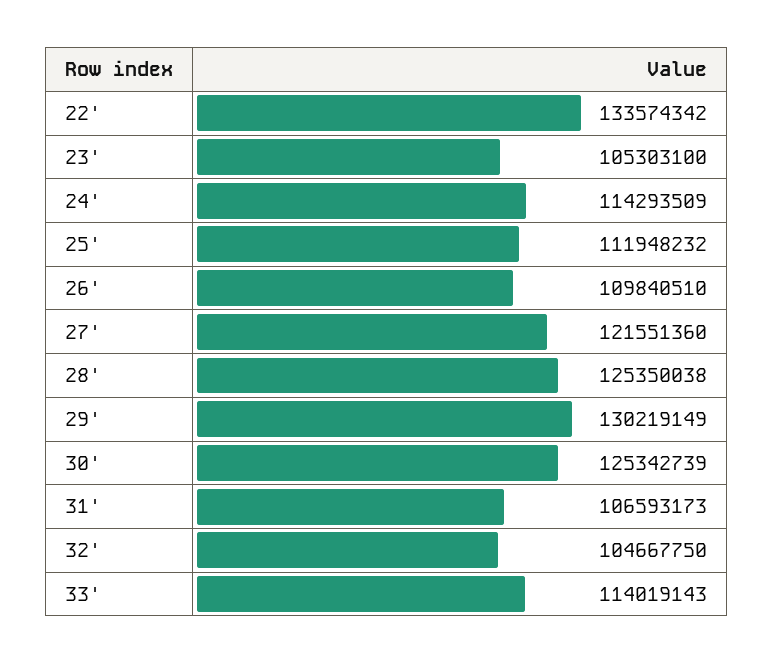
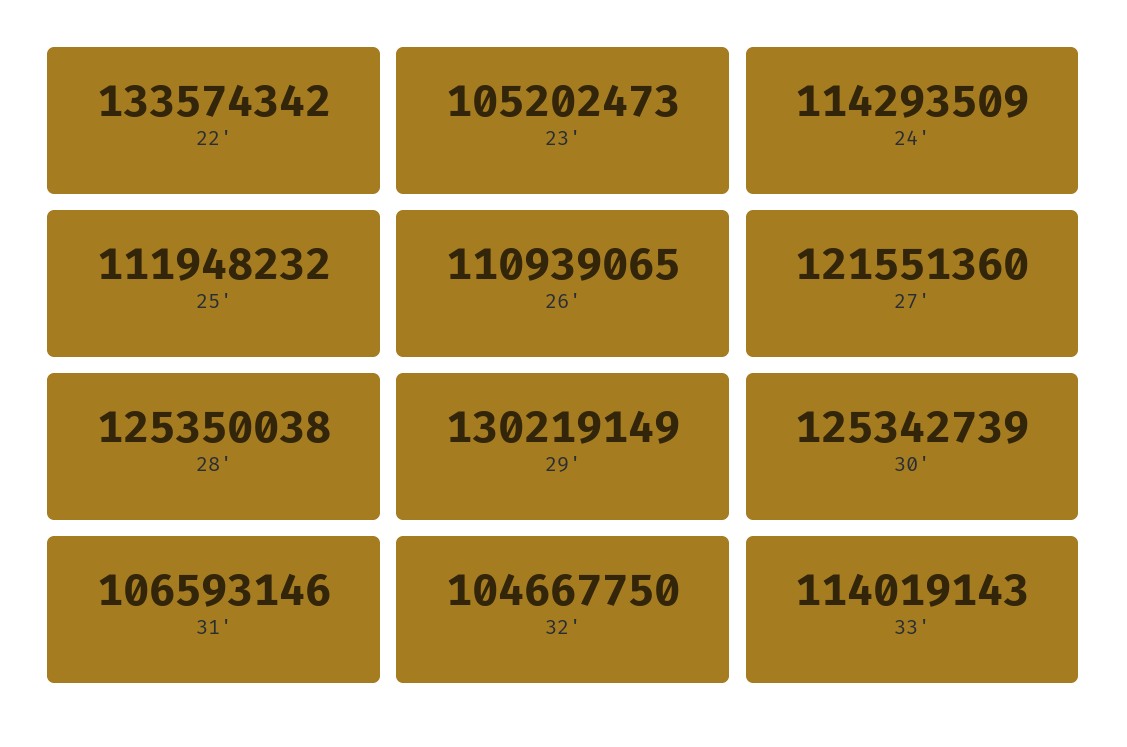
  {
    "22'": 133574342,
-   "23'": 105303100,
+   "23'": 105202473,
    "24'": 114293509,
    "25'": 111948232,
-   "26'": 109840510,
+   "26'": 110939065,
    "27'": 121551360,
    "28'": 125350038,
    "29'": 130219149,
    "30'": 125342739,
-   "31'": 106593173,
+   "31'": 106593146,
    "32'": 104667750,
    "33'": 114019143
  }

